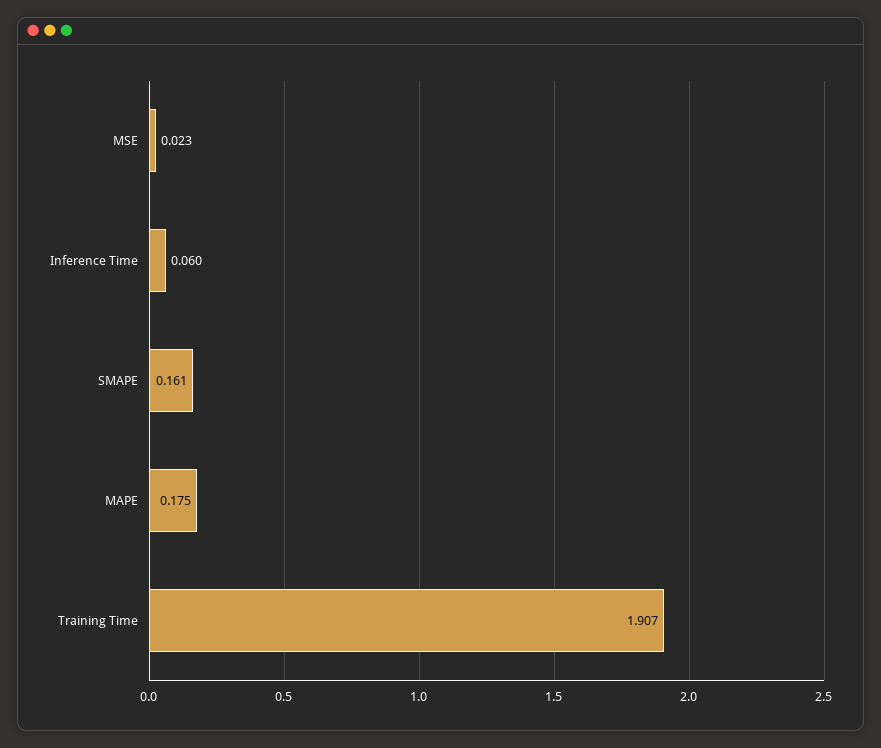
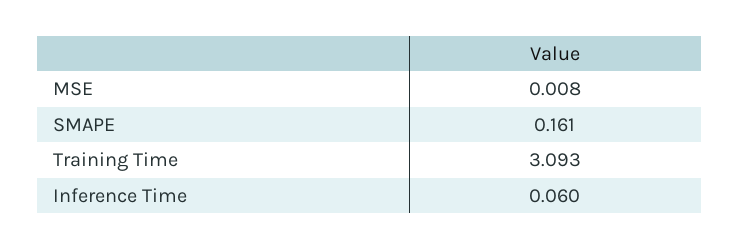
  {
-   "MSE": 0.023,
+   "MSE": 0.008,
    "Inference Time": 0.06,
    "SMAPE": 0.161,
-   "MAPE": 0.175,
-   "Training Time": 1.907
+   "Training Time": 3.093
  }

